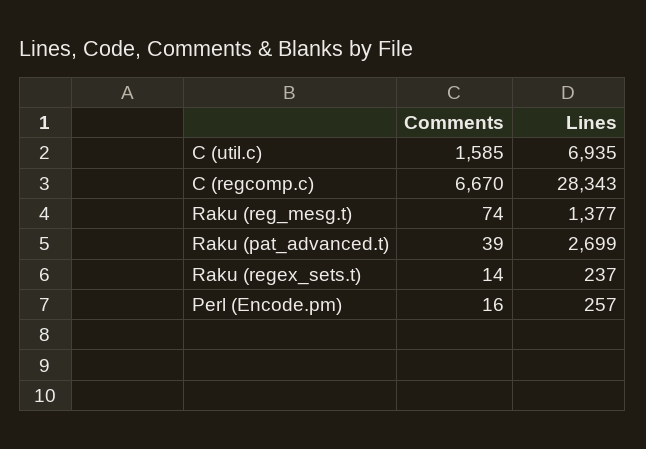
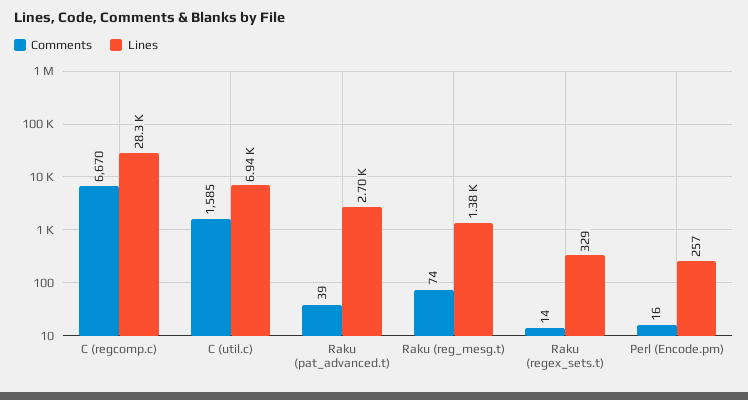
  {
    "Comments": {
      "C (util.c)": 1585,
      "C (regcomp.c)": 6670,
      "Raku (reg_mesg.t)": 74,
      "Raku (pat_advanced.t)": 39,
      "Raku (regex_sets.t)": 14,
      "Perl (Encode.pm)": 16
    },
    "Lines": {
      "C (util.c)": 6935,
      "C (regcomp.c)": 28343,
      "Raku (reg_mesg.t)": 1377,
      "Raku (pat_advanced.t)": 2699,
-     "Raku (regex_sets.t)": 237,
+     "Raku (regex_sets.t)": 329,
      "Perl (Encode.pm)": 257
    }
  }

